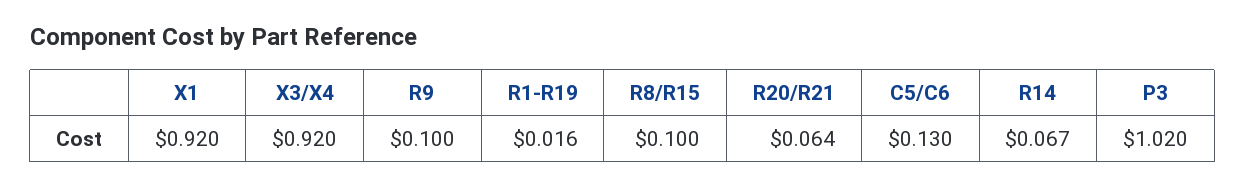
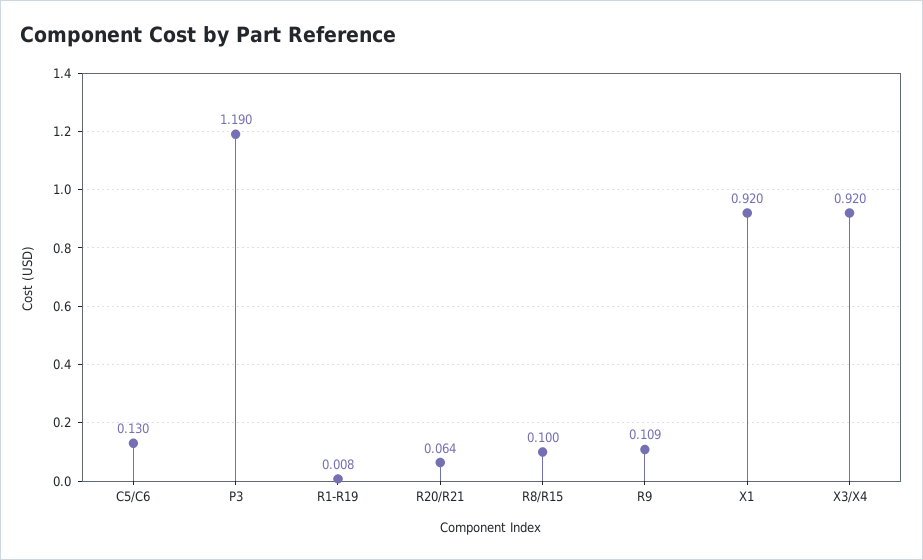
  {
    "X1": 0.92,
    "X3/X4": 0.92,
-   "R9": 0.1,
+   "R9": 0.109,
-   "R1-R19": 0.016,
+   "R1-R19": 0.008,
    "R8/R15": 0.1,
    "R20/R21": 0.064,
    "C5/C6": 0.13,
-   "R14": 0.067,
-   "P3": 1.02
+   "P3": 1.19
  }

